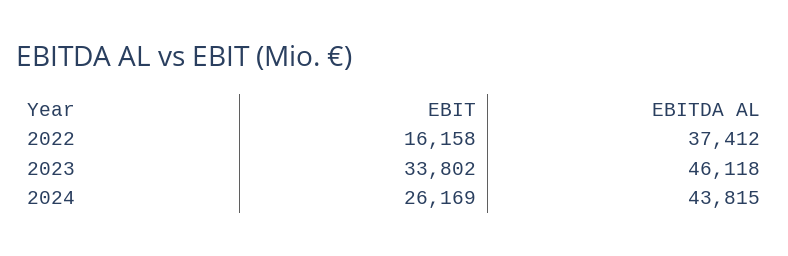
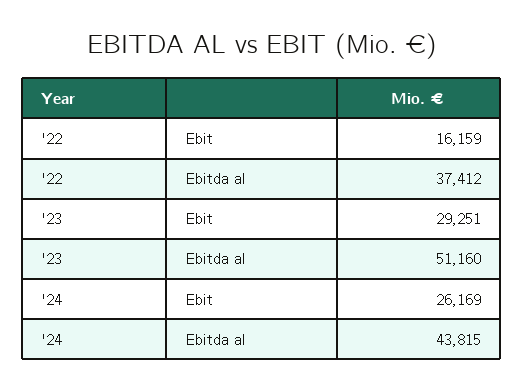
  {
    "EBIT": {
-     "2022": 16158,
+     "2022": 16159,
-     "2023": 33802,
+     "2023": 29251,
      "2024": 26169
    },
    "EBITDA AL": {
      "2022": 37412,
-     "2023": 46118,
+     "2023": 51160,
      "2024": 43815
    }
  }

